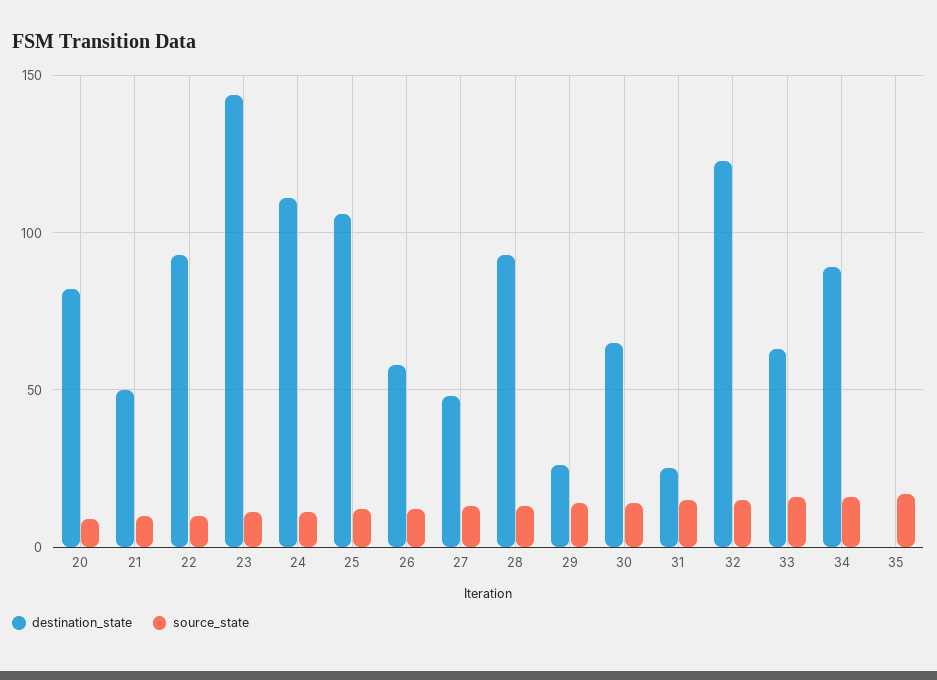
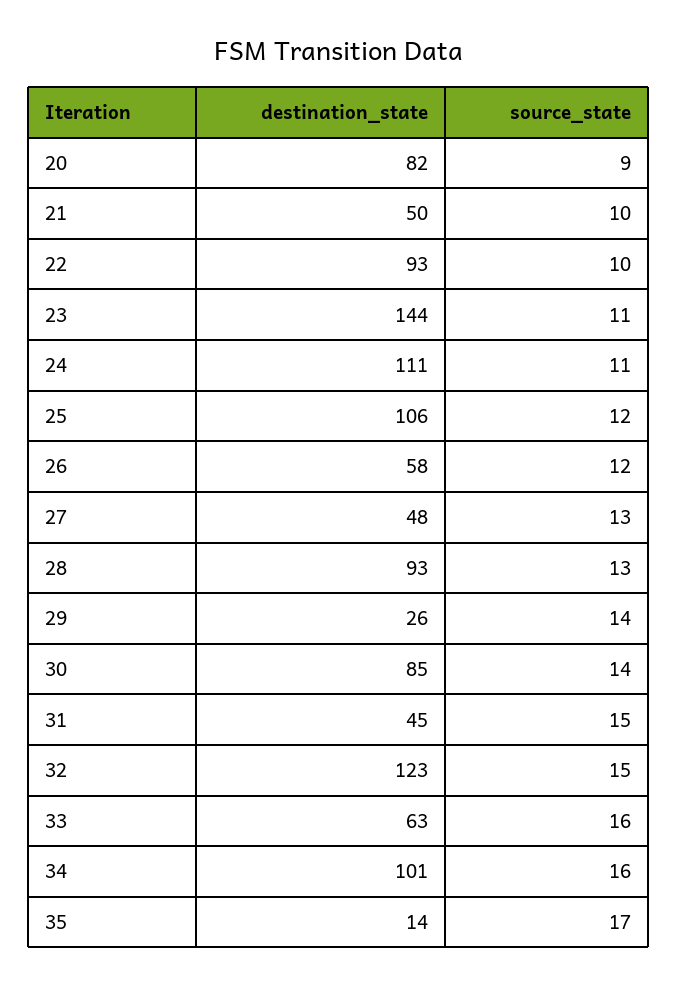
  {
    "destination_state": {
      "20": 82,
      "21": 50,
      "22": 93,
      "23": 144,
      "24": 111,
      "25": 106,
      "26": 58,
      "27": 48,
      "28": 93,
      "29": 26,
-     "30": 65,
+     "30": 85,
-     "31": 25,
+     "31": 45,
      "32": 123,
      "33": 63,
-     "34": 90,
+     "34": 101,
-     "35": 0
+     "35": 14
    },
    "source_state": {
      "20": 9,
      "21": 10,
      "22": 10,
      "23": 11,
      "24": 11,
      "25": 12,
      "26": 12,
      "27": 13,
      "28": 13,
      "29": 14,
      "30": 14,
      "31": 15,
      "32": 15,
      "33": 16,
      "34": 16,
      "35": 17
    }
  }

